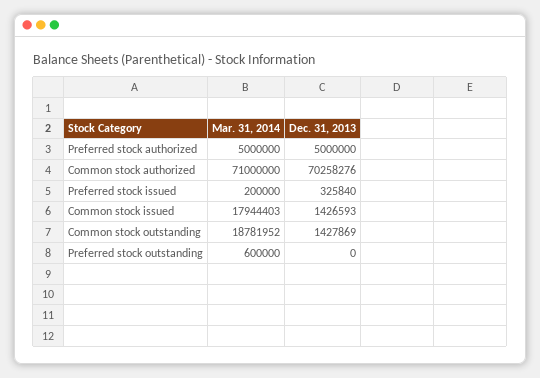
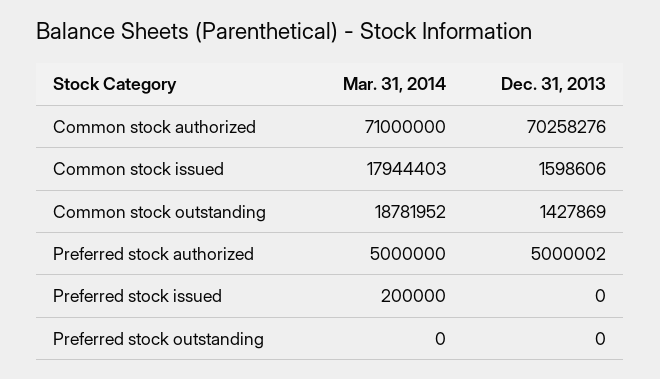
  {
    "Mar. 31, 2014": {
      "Preferred stock authorized": 5000000,
      "Common stock authorized": 71000000,
      "Preferred stock issued": 200000,
      "Common stock issued": 17944403,
      "Common stock outstanding": 18781952,
-     "Preferred stock outstanding": 600000
+     "Preferred stock outstanding": 0
    },
    "Dec. 31, 2013": {
-     "Preferred stock authorized": 5000000,
+     "Preferred stock authorized": 5000002,
      "Common stock authorized": 70258276,
-     "Preferred stock issued": 325840,
+     "Preferred stock issued": 0,
-     "Common stock issued": 1426593,
+     "Common stock issued": 1598606,
      "Common stock outstanding": 1427869,
      "Preferred stock outstanding": 0
    }
  }

